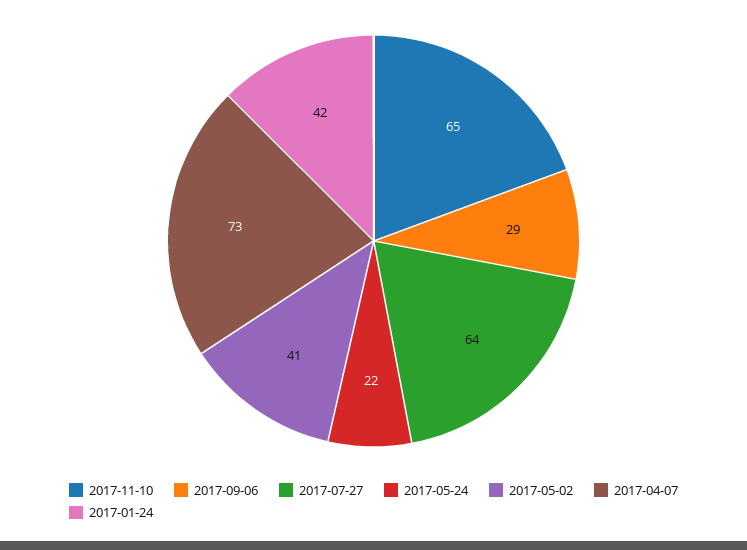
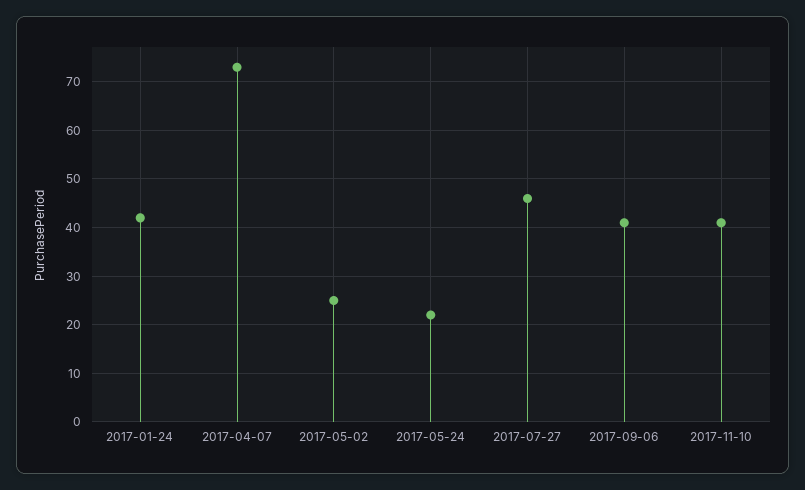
  {
-   "2017-11-10": 65,
+   "2017-11-10": 40,
-   "2017-09-06": 29,
+   "2017-09-06": 40,
-   "2017-07-27": 64,
+   "2017-07-27": 45,
    "2017-05-24": 22,
-   "2017-05-02": 41,
+   "2017-05-02": 25,
    "2017-04-07": 73,
    "2017-01-24": 42
  }

